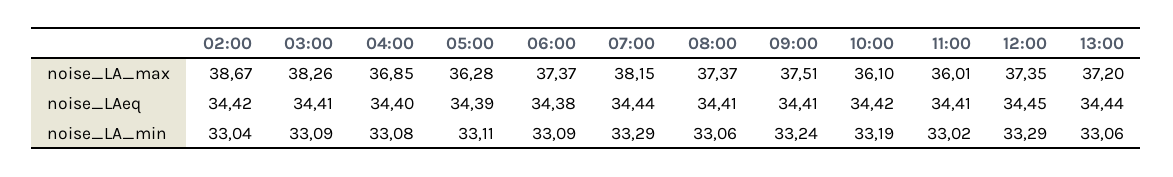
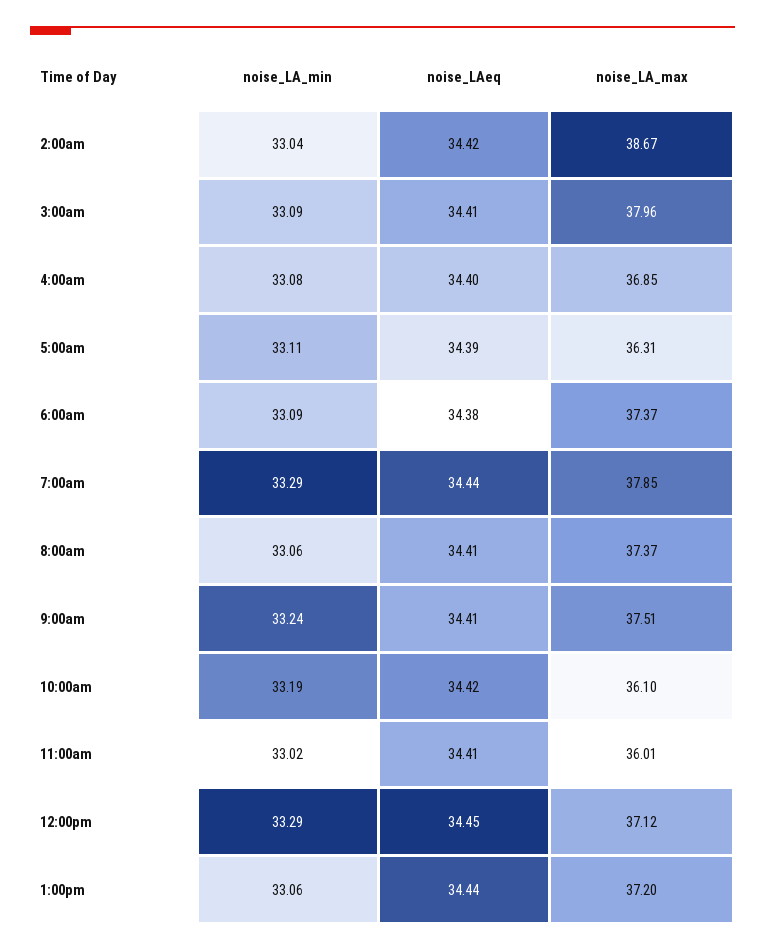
  {
    "02:00": {
      "noise_LA_max": 38.67,
      "noise_LAeq": 34.42,
      "noise_LA_min": 33.04
    },
    "03:00": {
-     "noise_LA_max": 38.26,
+     "noise_LA_max": 37.96,
      "noise_LAeq": 34.41,
      "noise_LA_min": 33.09
    },
    "04:00": {
      "noise_LA_max": 36.85,
      "noise_LAeq": 34.4,
      "noise_LA_min": 33.08
    },
    "05:00": {
-     "noise_LA_max": 36.28,
+     "noise_LA_max": 36.31,
      "noise_LAeq": 34.39,
      "noise_LA_min": 33.11
    },
    "06:00": {
      "noise_LA_max": 37.37,
      "noise_LAeq": 34.38,
      "noise_LA_min": 33.09
    },
    "07:00": {
-     "noise_LA_max": 38.15,
+     "noise_LA_max": 37.85,
      "noise_LAeq": 34.44,
      "noise_LA_min": 33.29
    },
    "08:00": {
      "noise_LA_max": 37.37,
      "noise_LAeq": 34.41,
      "noise_LA_min": 33.06
    },
    "09:00": {
      "noise_LA_max": 37.51,
      "noise_LAeq": 34.41,
      "noise_LA_min": 33.24
    },
    "10:00": {
      "noise_LA_max": 36.1,
      "noise_LAeq": 34.42,
      "noise_LA_min": 33.19
    },
    "11:00": {
      "noise_LA_max": 36.01,
      "noise_LAeq": 34.41,
      "noise_LA_min": 33.02
    },
    "12:00": {
-     "noise_LA_max": 37.35,
+     "noise_LA_max": 37.12,
      "noise_LAeq": 34.45,
      "noise_LA_min": 33.29
    },
    "13:00": {
      "noise_LA_max": 37.2,
      "noise_LAeq": 34.44,
      "noise_LA_min": 33.06
    }
  }

